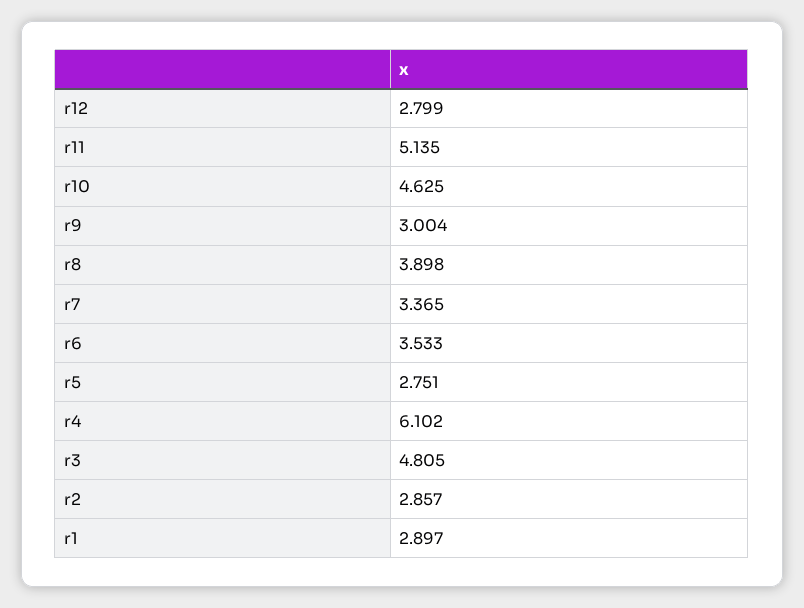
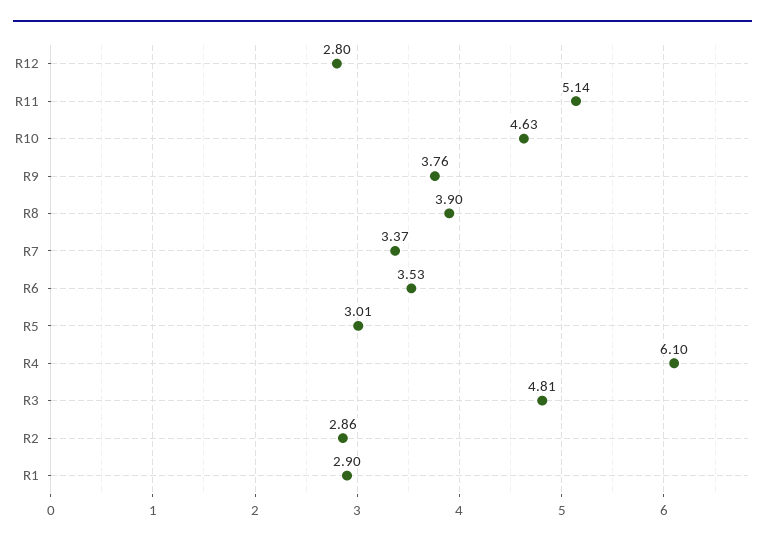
  {
    "r12": 2.799,
    "r11": 5.135,
    "r10": 4.625,
-   "r9": 3.004,
+   "r9": 3.76,
    "r8": 3.898,
    "r7": 3.365,
    "r6": 3.533,
-   "r5": 2.751,
+   "r5": 3.01,
    "r4": 6.102,
    "r3": 4.805,
    "r2": 2.857,
    "r1": 2.897
  }

